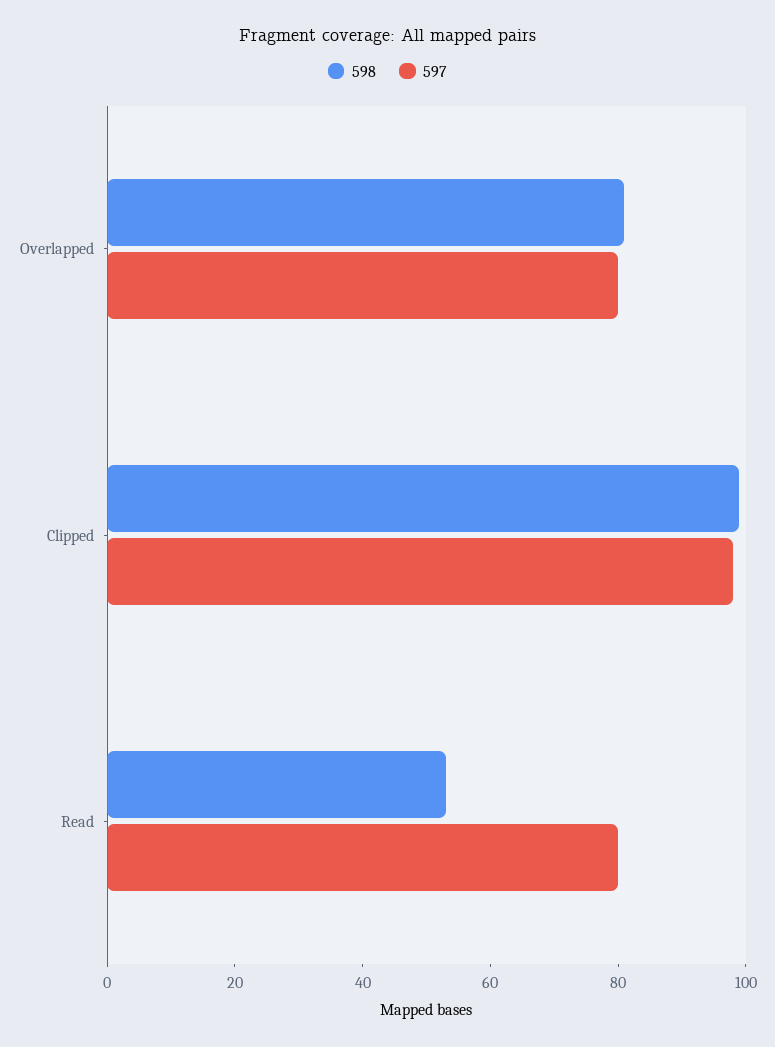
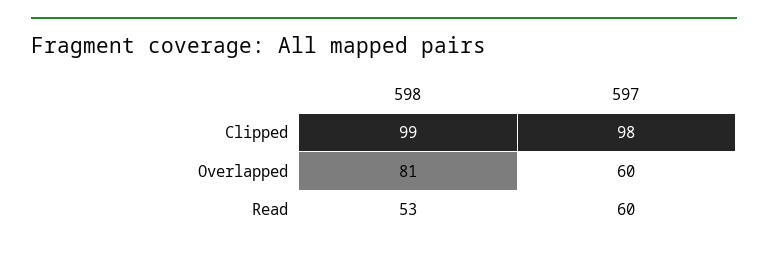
  {
    "598": {
      "Overlapped": 81,
      "Clipped": 99,
      "Read": 53
    },
    "597": {
-     "Overlapped": 80,
+     "Overlapped": 60,
      "Clipped": 98,
-     "Read": 80
+     "Read": 60
    }
  }

